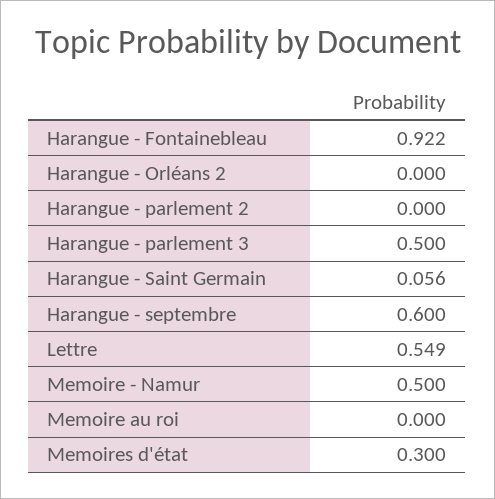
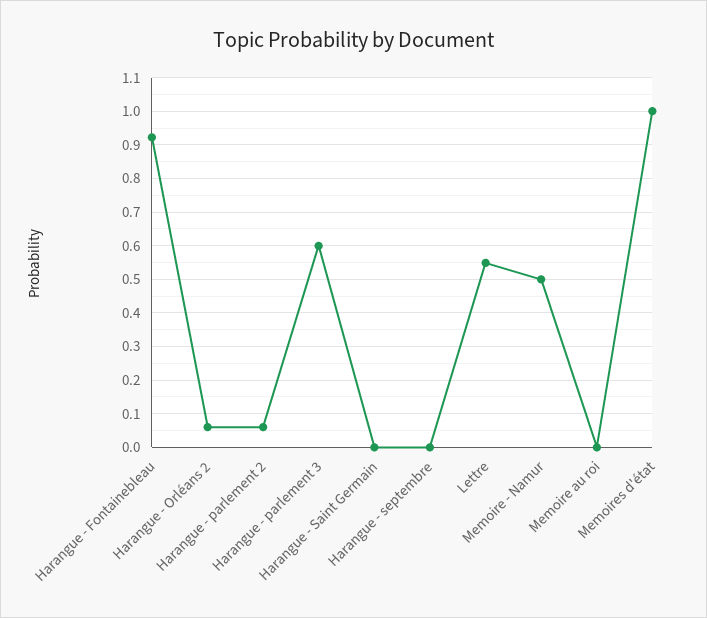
  {
    "Harangue - Fontainebleau": 0.922,
-   "Harangue - Orléans 2": 0,
+   "Harangue - Orléans 2": 0.06,
-   "Harangue - parlement 2": 0,
+   "Harangue - parlement 2": 0.06,
-   "Harangue - parlement 3": 0.5,
+   "Harangue - parlement 3": 0.6,
-   "Harangue - Saint Germain": 0.056,
+   "Harangue - Saint Germain": 0,
-   "Harangue - septembre": 0.6,
+   "Harangue - septembre": 0,
    "Lettre": 0.549,
    "Memoire - Namur": 0.5,
    "Memoire au roi": 0,
-   "Memoires d'état": 0.3
+   "Memoires d'état": 1
  }

